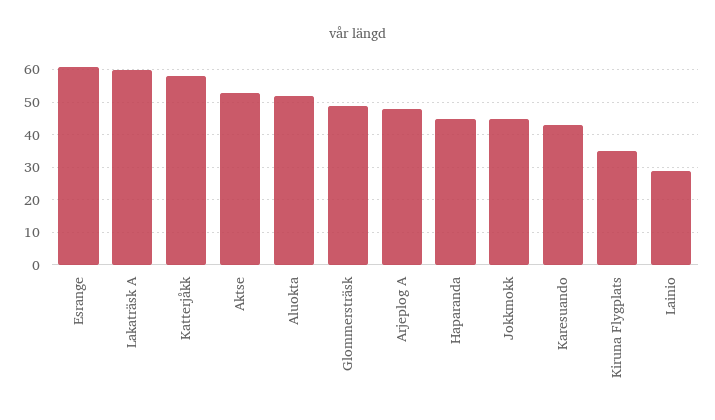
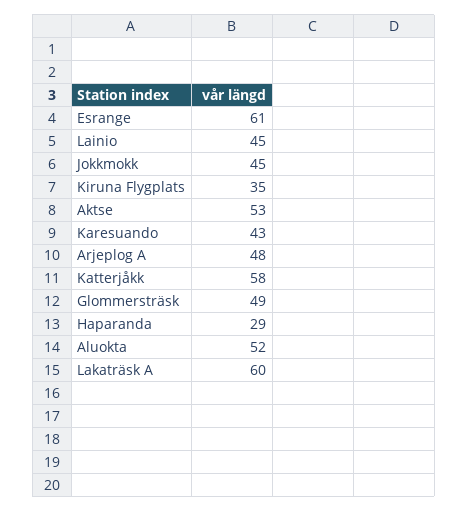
  {
    "Esrange": 61,
    "Lakaträsk A": 60,
    "Katterjåkk": 58,
    "Aktse": 53,
    "Aluokta": 52,
    "Glommersträsk": 49,
    "Arjeplog A": 48,
-   "Haparanda": 45,
+   "Haparanda": 29,
    "Jokkmokk": 45,
    "Karesuando": 43,
    "Kiruna Flygplats": 35,
-   "Lainio": 30
+   "Lainio": 45
  }

